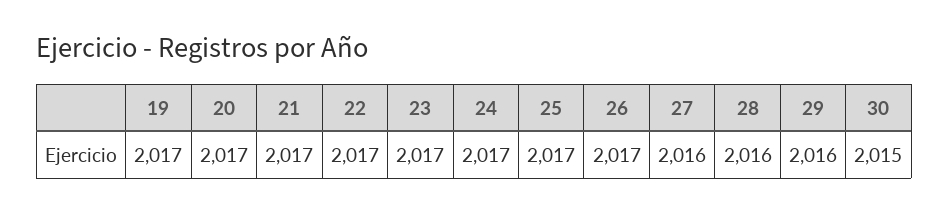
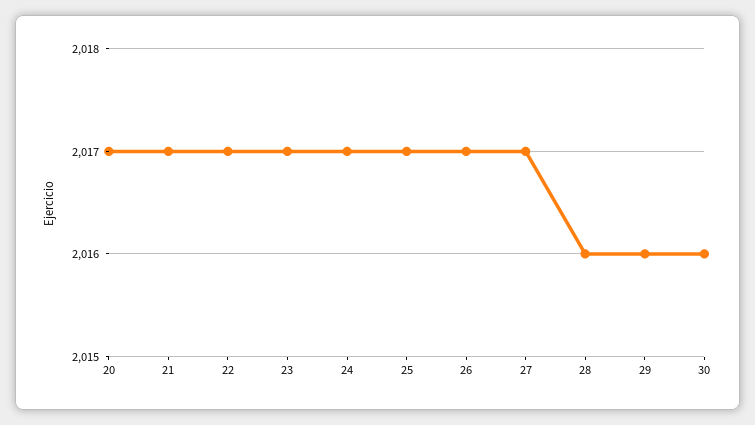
  {
-   "19": 2017,
    "20": 2017,
    "21": 2017,
    "22": 2017,
    "23": 2017,
    "24": 2017,
    "25": 2017,
    "26": 2017,
-   "27": 2016,
+   "27": 2017,
    "28": 2016,
    "29": 2016,
-   "30": 2015
+   "30": 2016
  }

